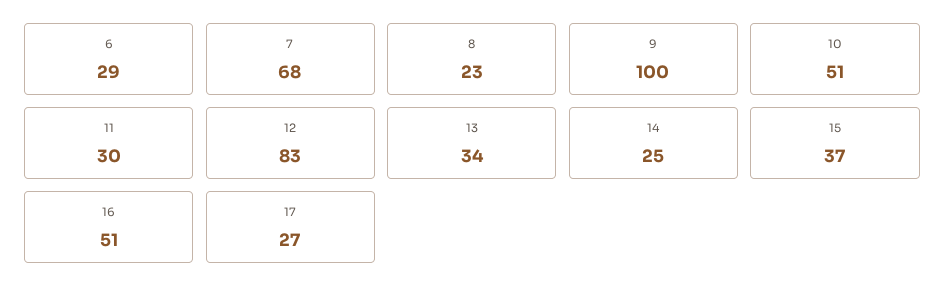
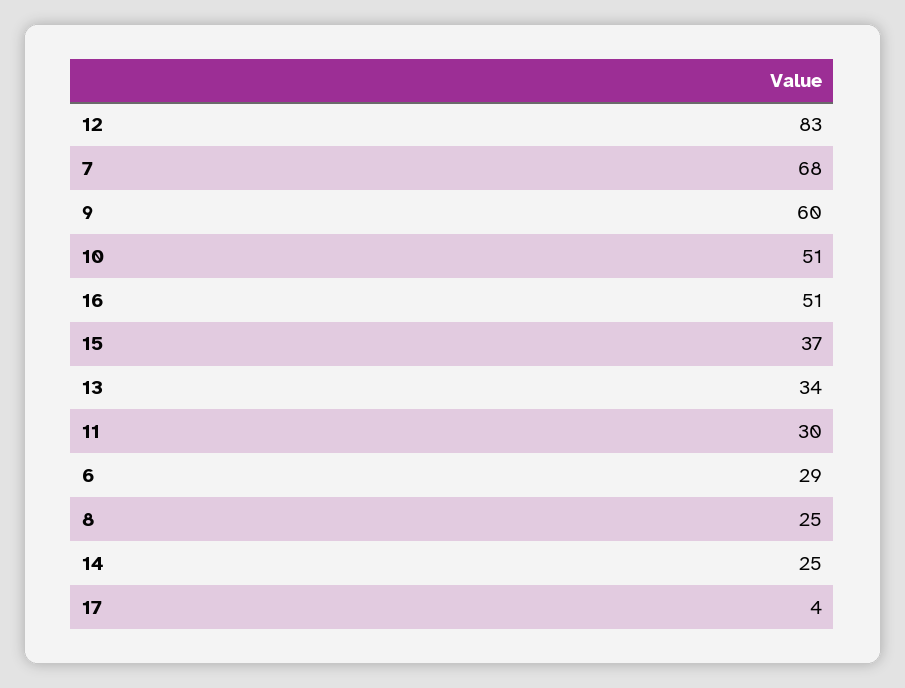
  {
    "6": 29,
    "7": 68,
-   "8": 23,
+   "8": 25,
-   "9": 100,
+   "9": 60,
    "10": 51,
    "11": 30,
    "12": 83,
    "13": 34,
    "14": 25,
    "15": 37,
    "16": 51,
-   "17": 27
+   "17": 4
  }

